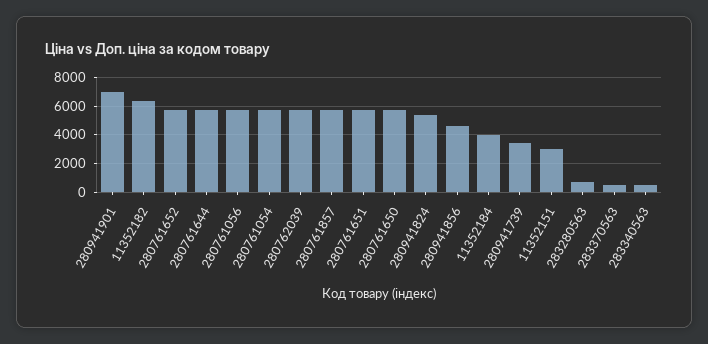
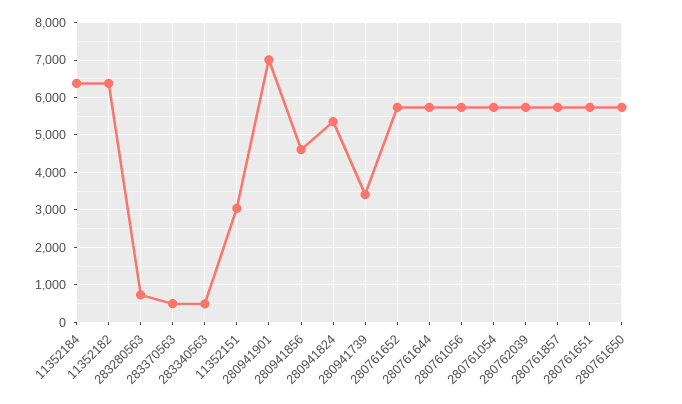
  {
    "280941901": 7000,
    "11352182": 6400,
    "280761652": 5800,
    "280761644": 5800,
    "280761056": 5800,
    "280761054": 5800,
    "280762039": 5800,
    "280761857": 5800,
    "280761651": 5800,
    "280761650": 5800,
    "280941824": 5400,
    "280941856": 4600,
-   "11352184": 4000,
+   "11352184": 6400,
    "280941739": 3400,
    "11352151": 3000,
    "283280563": 800,
    "283370563": 600,
    "283340563": 400
  }

